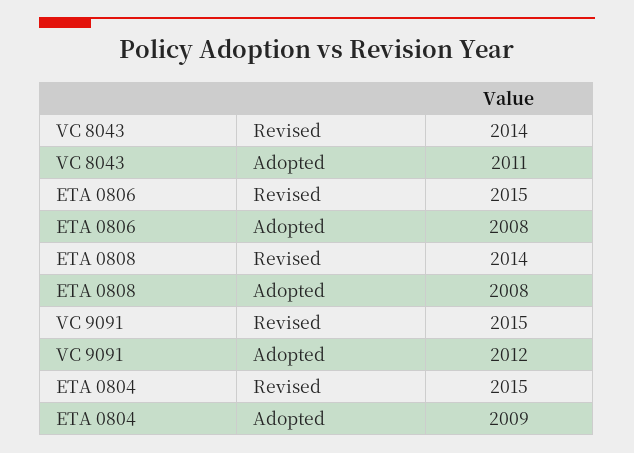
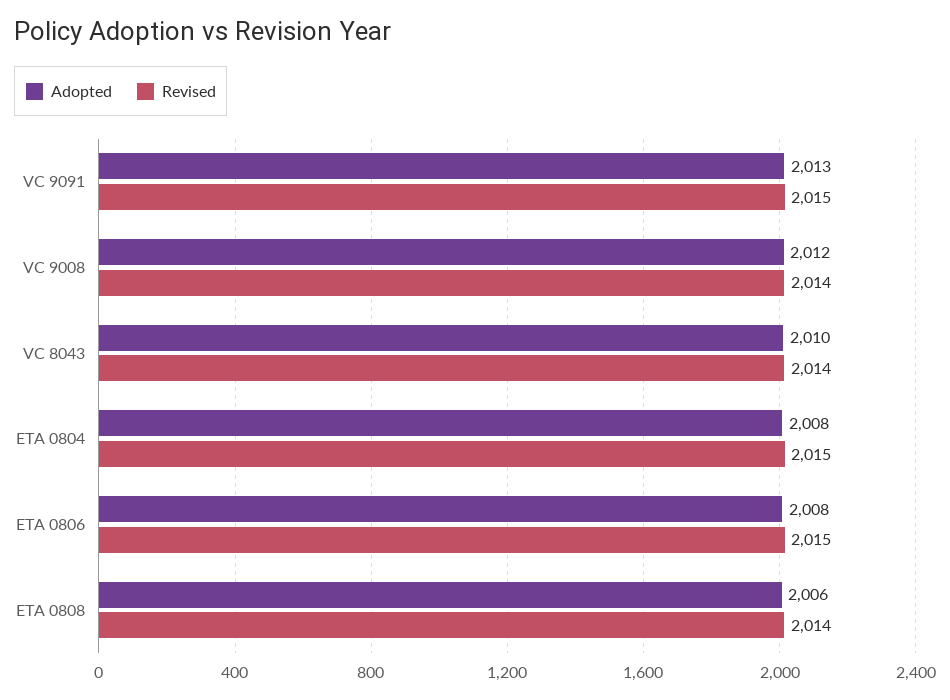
  {
    "Revised": {
      "VC 8043": 2014,
      "ETA 0806": 2015,
      "ETA 0808": 2014,
      "VC 9091": 2015,
-     "ETA 0804": 2015
+     "ETA 0804": 2015,
+     "VC 9008": 2014
    },
    "Adopted": {
-     "VC 8043": 2011,
+     "VC 8043": 2010,
      "ETA 0806": 2008,
-     "ETA 0808": 2008,
+     "ETA 0808": 2006,
-     "VC 9091": 2012,
+     "VC 9091": 2013,
-     "ETA 0804": 2009
+     "ETA 0804": 2008,
+     "VC 9008": 2012
    }
  }

